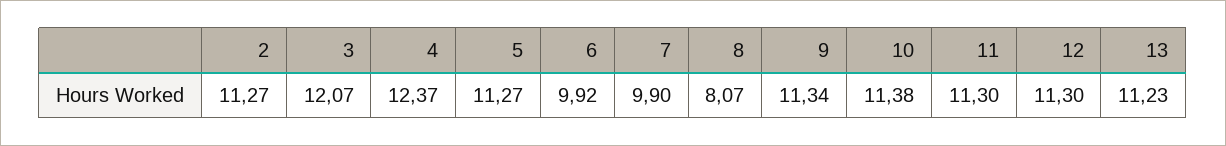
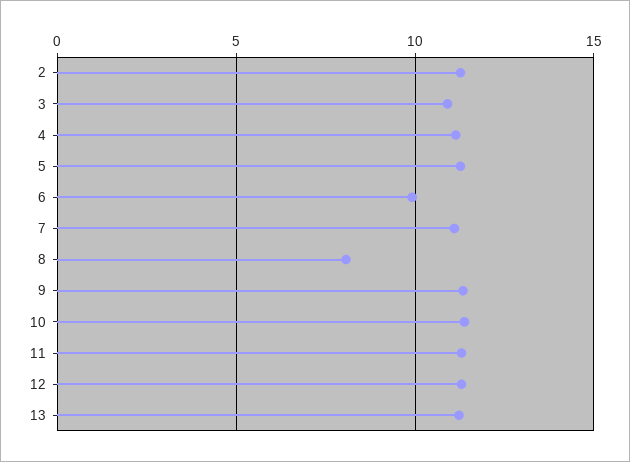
  {
    "2": 11.27,
-   "3": 12.07,
+   "3": 11,
-   "4": 12.37,
+   "4": 11,
    "5": 11.27,
    "6": 9.92,
-   "7": 9.9,
+   "7": 11,
    "8": 8.07,
    "9": 11.34,
    "10": 11.38,
    "11": 11.3,
    "12": 11.3,
    "13": 11.23
  }

